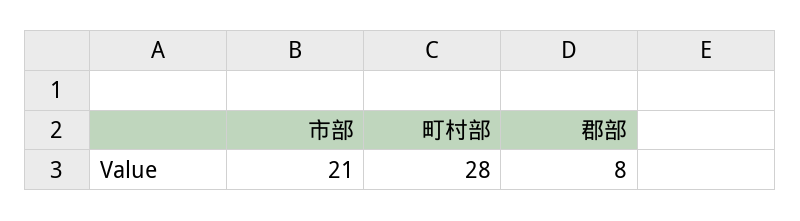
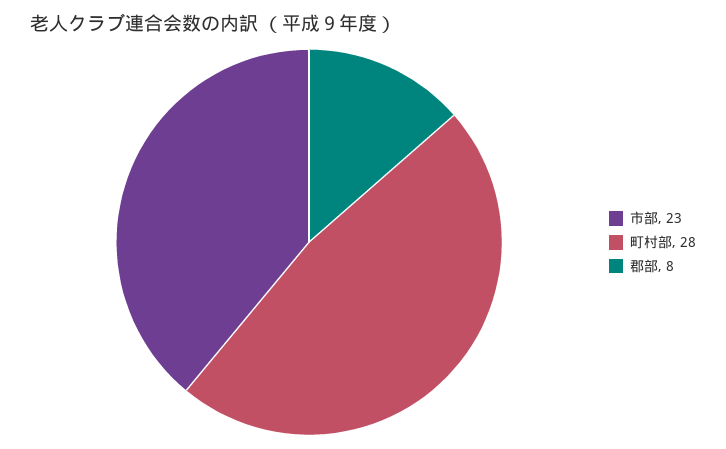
  {
-   "市部": 21,
+   "市部": 23,
    "町村部": 28,
    "郡部": 8
  }

